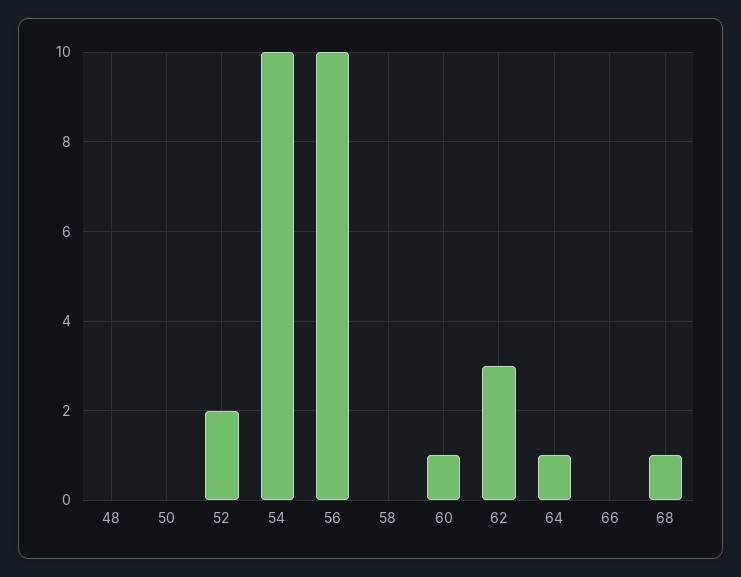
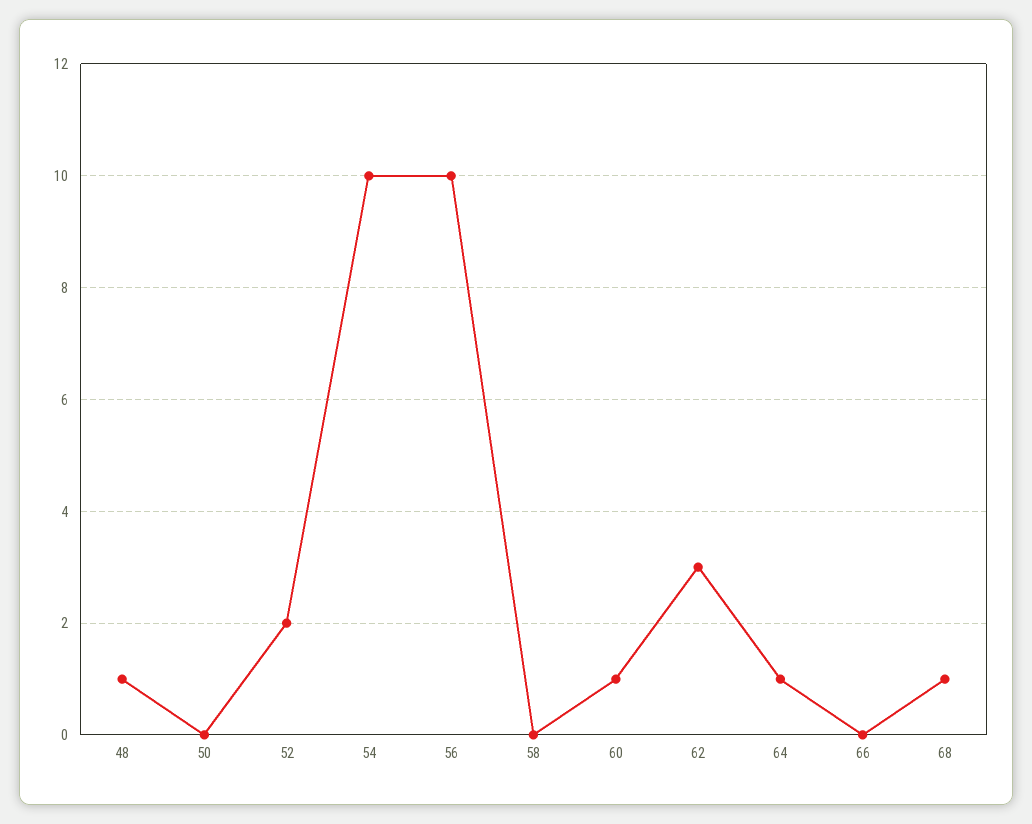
  {
-   "48": 0,
+   "48": 1,
    "50": 0,
    "52": 2,
    "54": 10,
    "56": 10,
    "58": 0,
    "60": 1,
    "62": 3,
    "64": 1,
    "66": 0,
    "68": 1
  }

